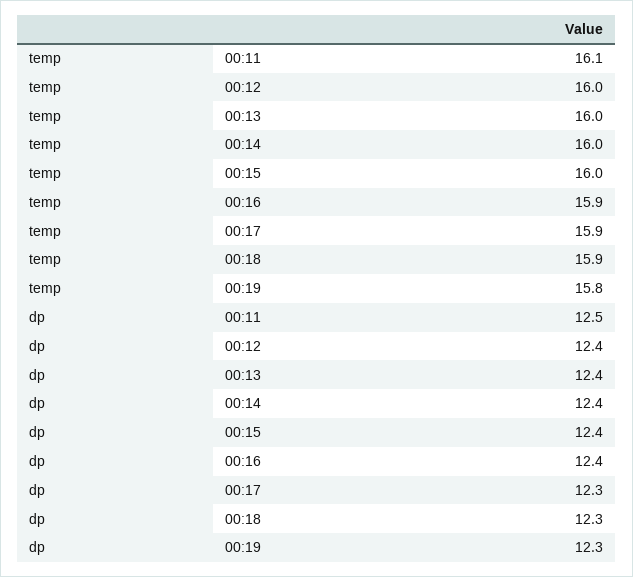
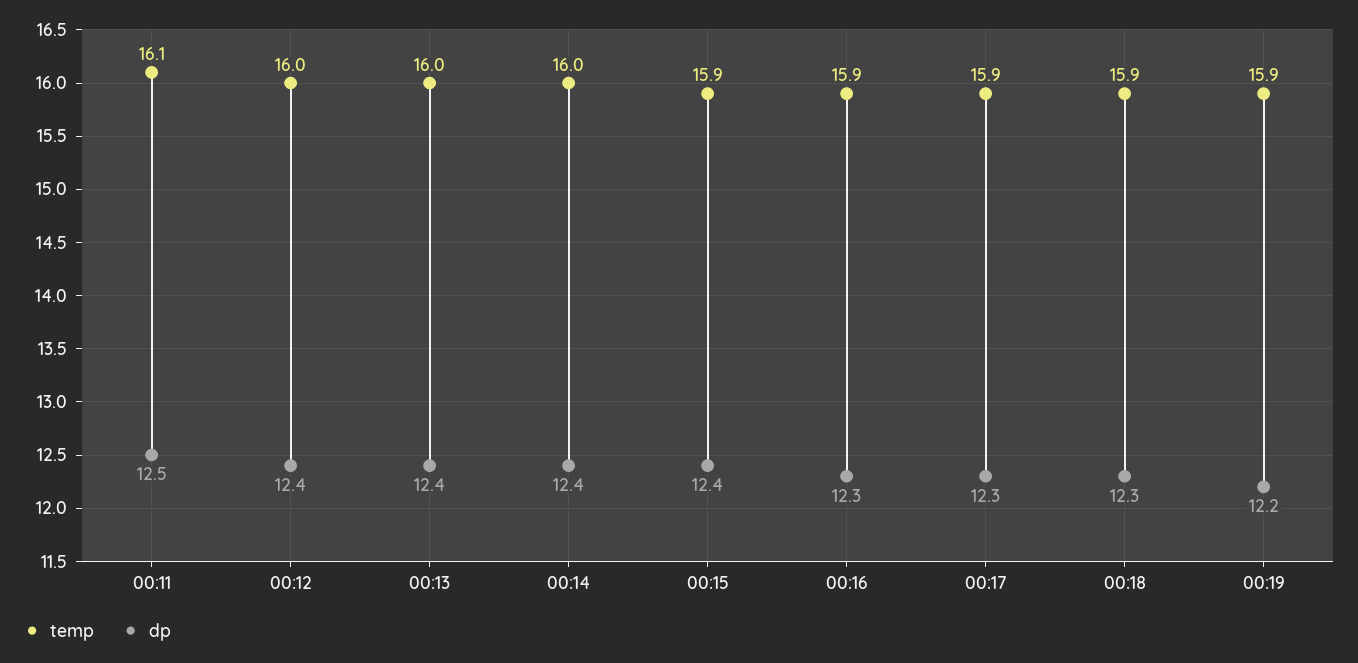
  {
    "temp": {
      "00:11": 16.1,
      "00:12": 16,
      "00:13": 16,
      "00:14": 16,
-     "00:15": 16,
+     "00:15": 15.9,
      "00:16": 15.9,
      "00:17": 15.9,
      "00:18": 15.9,
-     "00:19": 15.8
+     "00:19": 15.9
    },
    "dp": {
      "00:11": 12.5,
      "00:12": 12.4,
      "00:13": 12.4,
      "00:14": 12.4,
      "00:15": 12.4,
-     "00:16": 12.4,
+     "00:16": 12.3,
      "00:17": 12.3,
      "00:18": 12.3,
-     "00:19": 12.3
+     "00:19": 12.2
    }
  }

